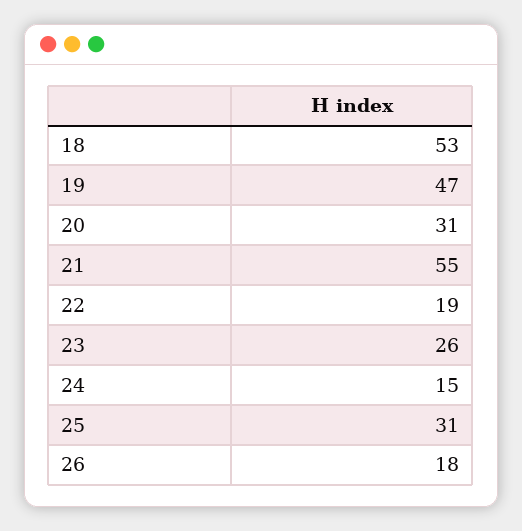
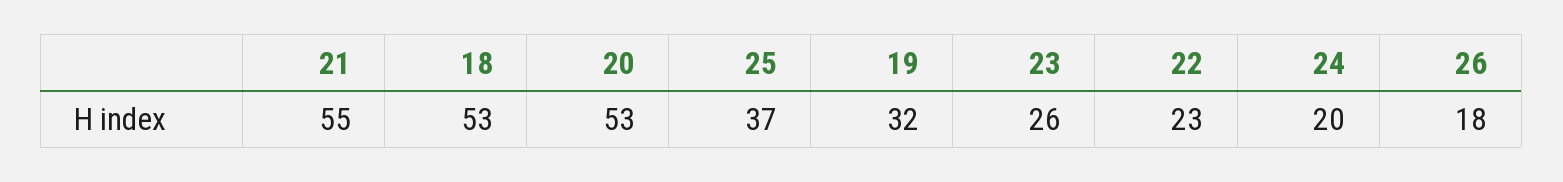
  {
    "18": 53,
-   "19": 47,
+   "19": 32,
-   "20": 31,
+   "20": 53,
    "21": 55,
-   "22": 19,
+   "22": 23,
    "23": 26,
-   "24": 15,
+   "24": 20,
-   "25": 31,
+   "25": 37,
    "26": 18
  }

